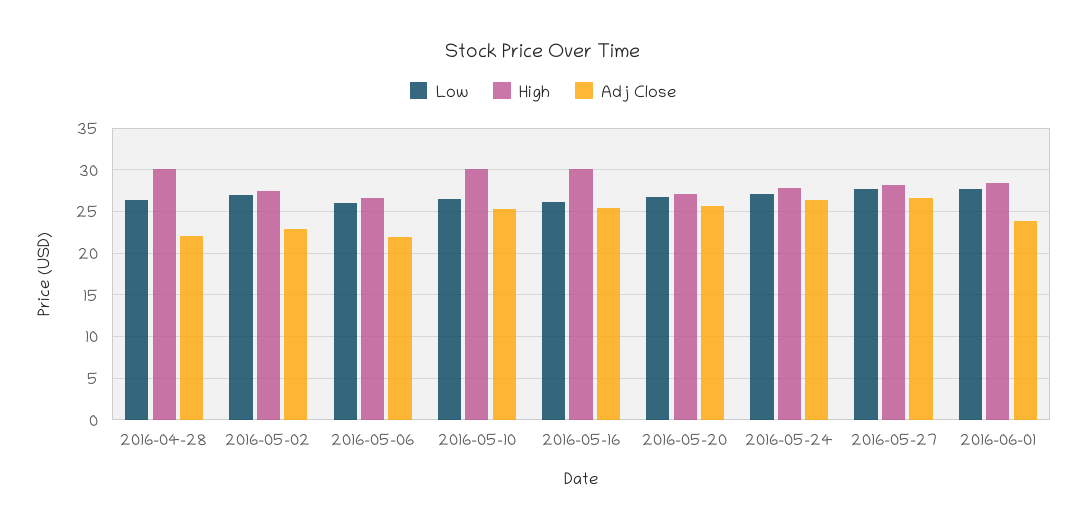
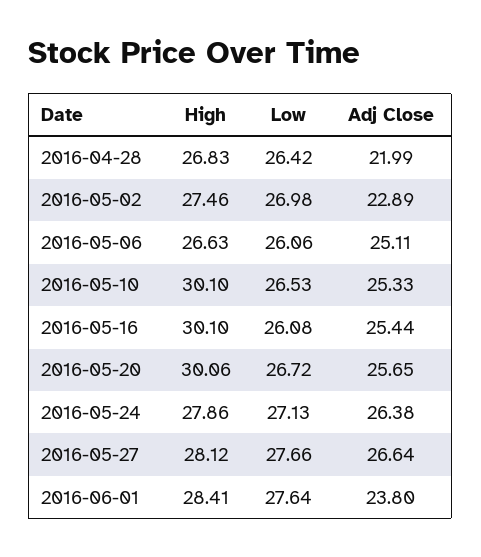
  {
    "Low": {
      "2016-04-28": 26.42,
      "2016-05-02": 26.98,
      "2016-05-06": 26.06,
      "2016-05-10": 26.53,
      "2016-05-16": 26.08,
      "2016-05-20": 26.72,
      "2016-05-24": 27.13,
      "2016-05-27": 27.66,
      "2016-06-01": 27.64
    },
    "High": {
-     "2016-04-28": 30,
+     "2016-04-28": 26.83,
      "2016-05-02": 27.46,
      "2016-05-06": 26.63,
      "2016-05-10": 30.1,
      "2016-05-16": 30.1,
-     "2016-05-20": 27,
+     "2016-05-20": 30.06,
      "2016-05-24": 27.86,
      "2016-05-27": 28.12,
      "2016-06-01": 28.41
    },
    "Adj Close": {
      "2016-04-28": 21.99,
      "2016-05-02": 22.89,
-     "2016-05-06": 22,
+     "2016-05-06": 25.11,
      "2016-05-10": 25.33,
      "2016-05-16": 25.44,
      "2016-05-20": 25.65,
      "2016-05-24": 26.38,
      "2016-05-27": 26.64,
      "2016-06-01": 23.8
    }
  }

